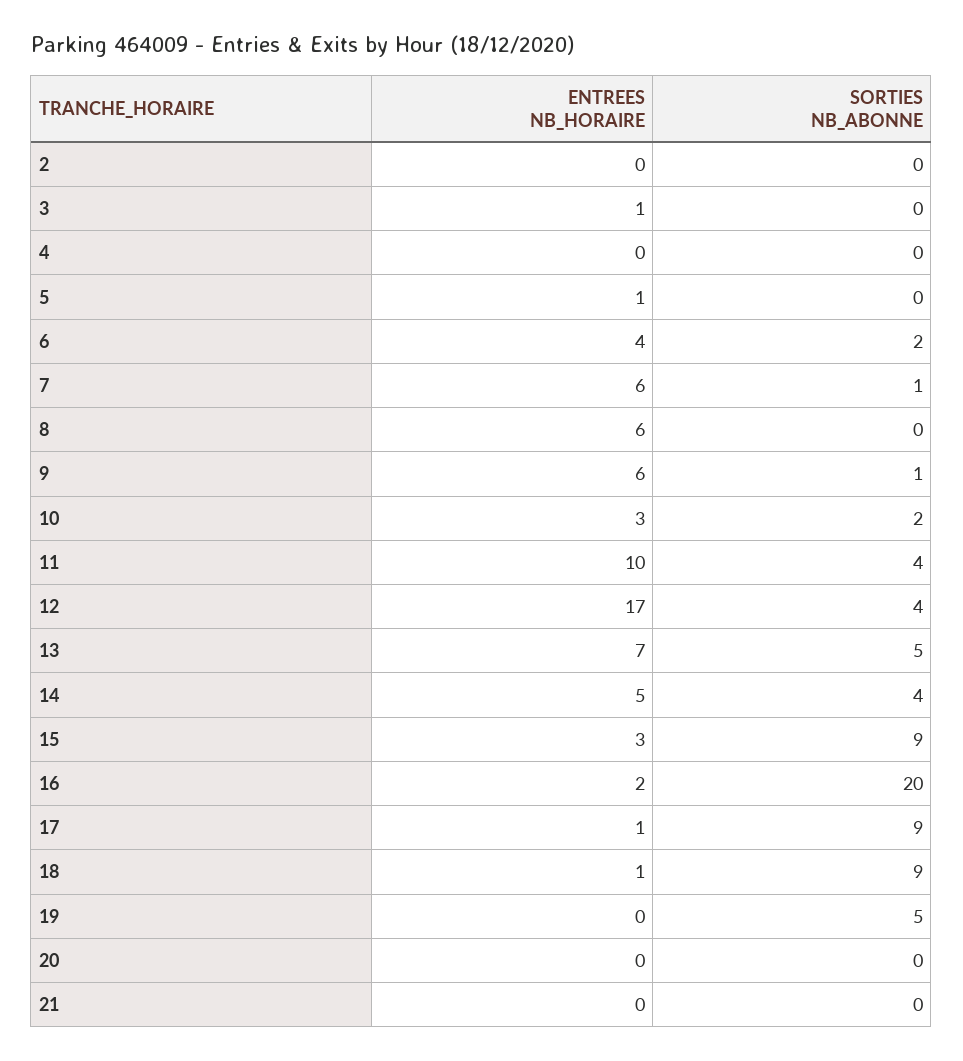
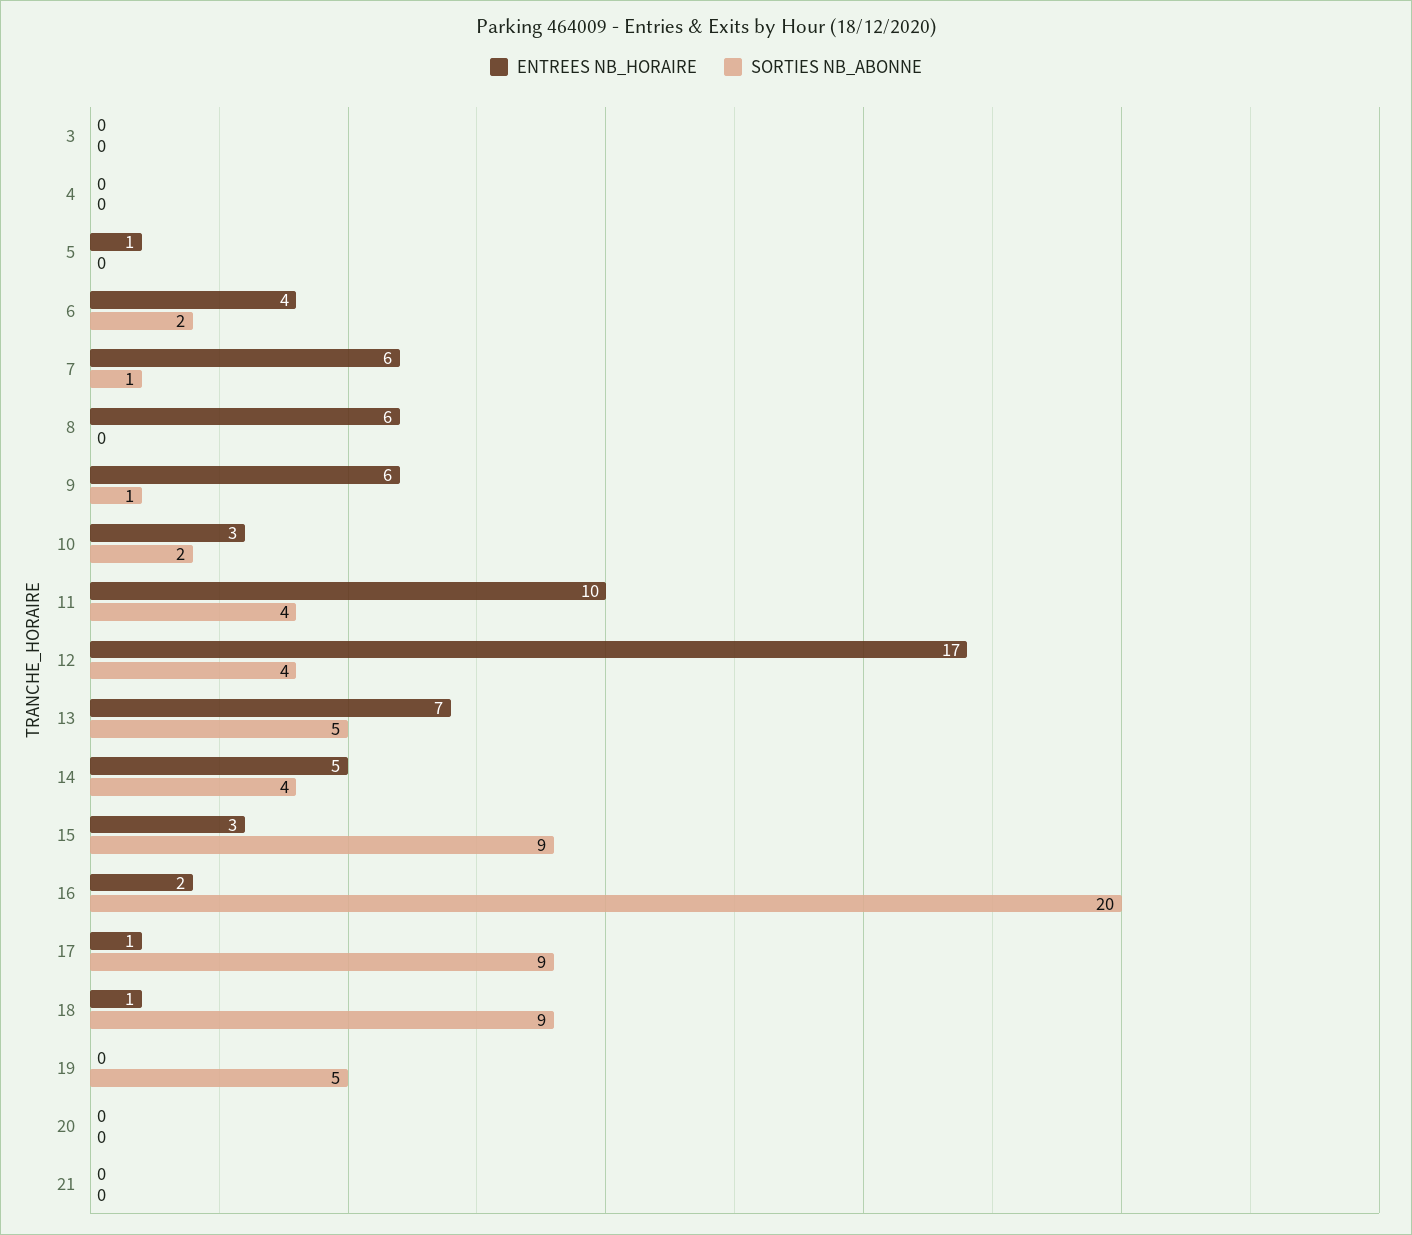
  {
    "ENTREES NB_HORAIRE": {
-     "2": 0,
-     "3": 1,
+     "3": 0,
      "4": 0,
      "5": 1,
      "6": 4,
      "7": 6,
      "8": 6,
      "9": 6,
      "10": 3,
      "11": 10,
      "12": 17,
      "13": 7,
      "14": 5,
      "15": 3,
      "16": 2,
      "17": 1,
      "18": 1,
      "19": 0,
      "20": 0,
      "21": 0
    },
    "SORTIES NB_ABONNE": {
-     "2": 0,
      "3": 0,
      "4": 0,
      "5": 0,
      "6": 2,
      "7": 1,
      "8": 0,
      "9": 1,
      "10": 2,
      "11": 4,
      "12": 4,
      "13": 5,
      "14": 4,
      "15": 9,
      "16": 20,
      "17": 9,
      "18": 9,
      "19": 5,
      "20": 0,
      "21": 0
    }
  }

